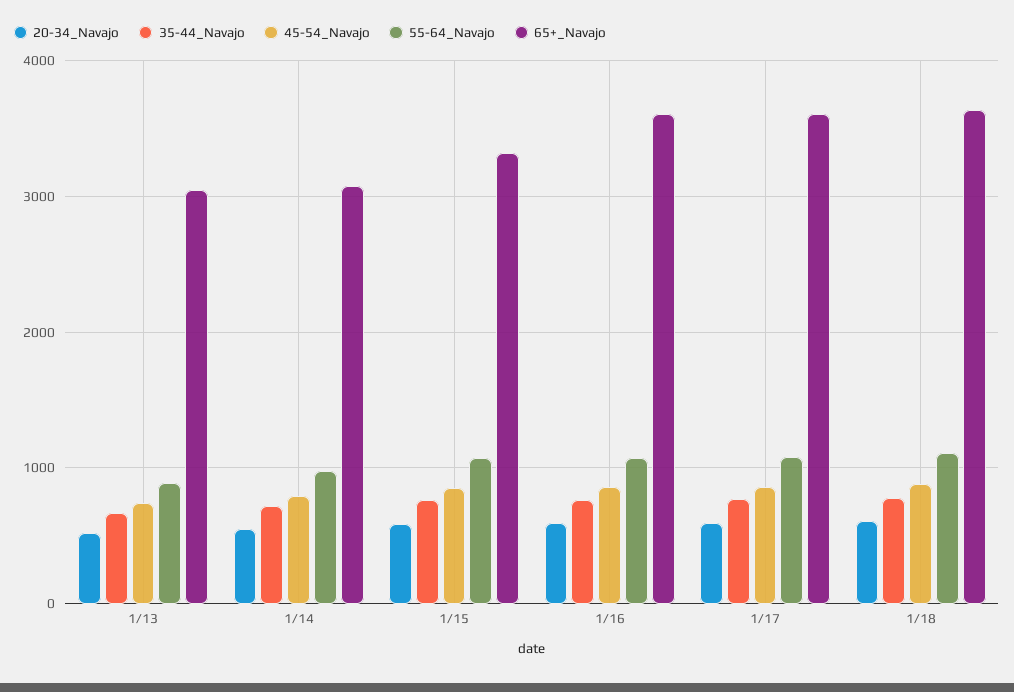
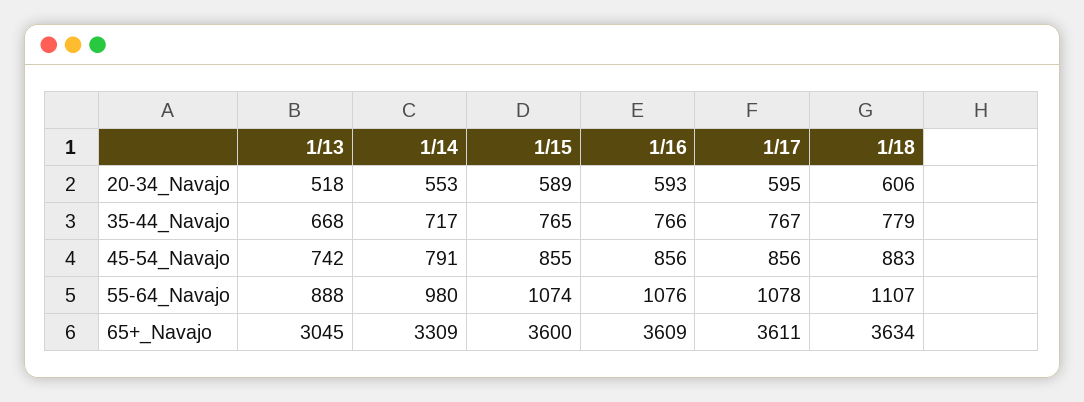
  {
    "20-34_Navajo": {
      "1/13": 518,
      "1/14": 553,
      "1/15": 589,
      "1/16": 593,
      "1/17": 595,
      "1/18": 606
    },
    "35-44_Navajo": {
      "1/13": 668,
      "1/14": 717,
      "1/15": 765,
      "1/16": 766,
      "1/17": 767,
      "1/18": 779
    },
    "45-54_Navajo": {
      "1/13": 742,
      "1/14": 791,
      "1/15": 855,
      "1/16": 856,
      "1/17": 856,
      "1/18": 883
    },
    "55-64_Navajo": {
      "1/13": 888,
      "1/14": 980,
      "1/15": 1074,
      "1/16": 1076,
      "1/17": 1078,
      "1/18": 1107
    },
    "65+_Navajo": {
      "1/13": 3045,
-     "1/14": 3100,
+     "1/14": 3309,
-     "1/15": 3300,
+     "1/15": 3600,
      "1/16": 3609,
      "1/17": 3611,
      "1/18": 3634
    }
  }

